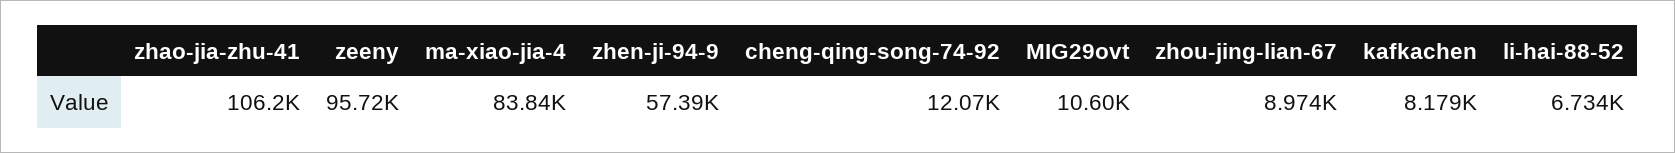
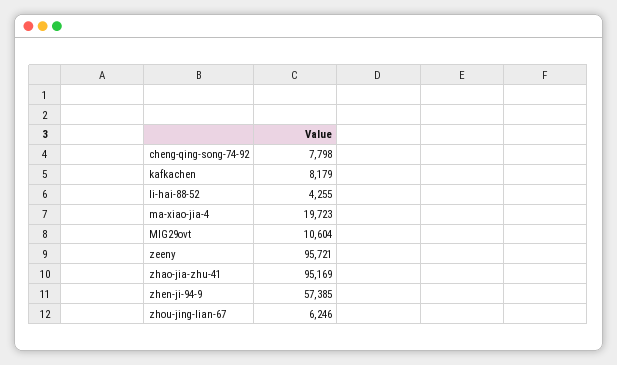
  {
-   "zhao-jia-zhu-41": 106200,
+   "zhao-jia-zhu-41": 95169,
    "zeeny": 95721,
-   "ma-xiao-jia-4": 83840,
+   "ma-xiao-jia-4": 19723,
    "zhen-ji-94-9": 57385,
-   "cheng-qing-song-74-92": 12070,
+   "cheng-qing-song-74-92": 7798,
    "MIG29ovt": 10604,
-   "zhou-jing-lian-67": 8974,
+   "zhou-jing-lian-67": 6246,
    "kafkachen": 8179,
-   "li-hai-88-52": 6734
+   "li-hai-88-52": 4255
  }

